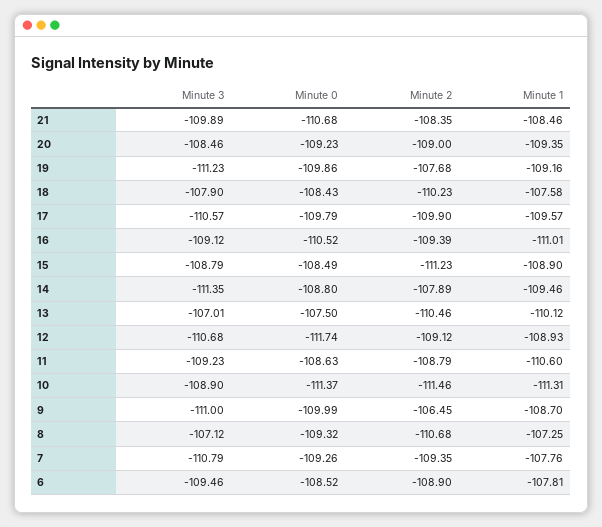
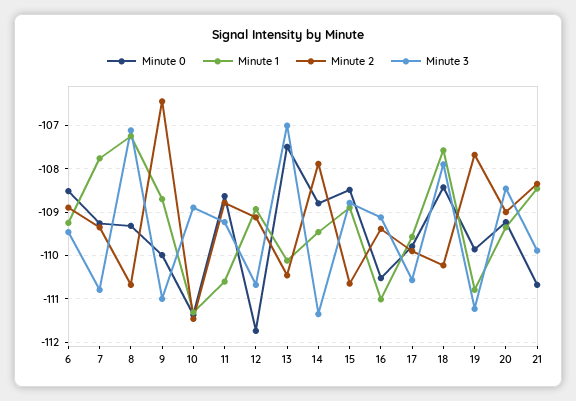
  {
    "Minute 3": {
      "21": -109.89,
      "20": -108.46,
      "19": -111.23,
      "18": -107.9,
      "17": -110.57,
      "16": -109.12,
      "15": -108.79,
      "14": -111.35,
      "13": -107.01,
      "12": -110.68,
      "11": -109.23,
      "10": -108.9,
      "9": -111,
      "8": -107.12,
      "7": -110.79,
      "6": -109.46
    },
    "Minute 0": {
      "21": -110.68,
      "20": -109.23,
      "19": -109.86,
      "18": -108.43,
      "17": -109.79,
      "16": -110.52,
      "15": -108.49,
      "14": -108.8,
      "13": -107.5,
      "12": -111.74,
      "11": -108.63,
      "10": -111.37,
      "9": -109.99,
      "8": -109.32,
      "7": -109.26,
      "6": -108.52
    },
    "Minute 2": {
      "21": -108.35,
      "20": -109,
      "19": -107.68,
      "18": -110.23,
      "17": -109.9,
      "16": -109.39,
-     "15": -111.23,
+     "15": -110.6,
      "14": -107.89,
      "13": -110.46,
      "12": -109.12,
      "11": -108.79,
      "10": -111.46,
      "9": -106.45,
      "8": -110.68,
      "7": -109.35,
      "6": -108.9
    },
    "Minute 1": {
      "21": -108.46,
      "20": -109.35,
-     "19": -109.16,
+     "19": -110.8,
      "18": -107.58,
      "17": -109.57,
      "16": -111.01,
      "15": -108.9,
      "14": -109.46,
      "13": -110.12,
      "12": -108.93,
      "11": -110.6,
      "10": -111.31,
      "9": -108.7,
      "8": -107.25,
      "7": -107.76,
-     "6": -107.81
+     "6": -109.2
    }
  }

